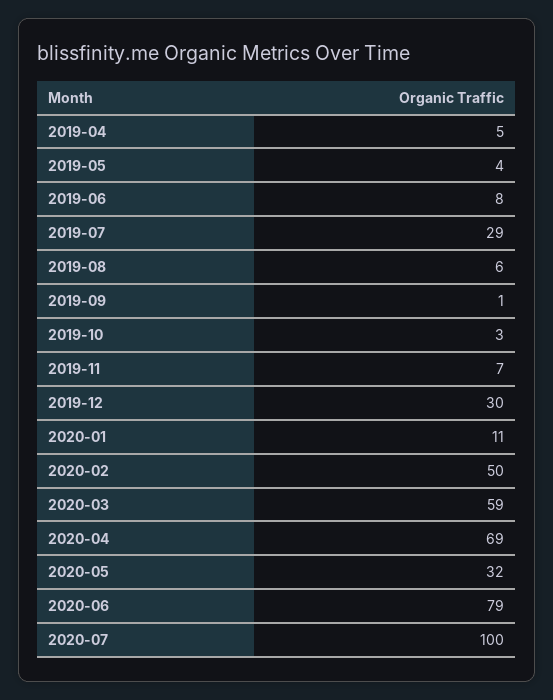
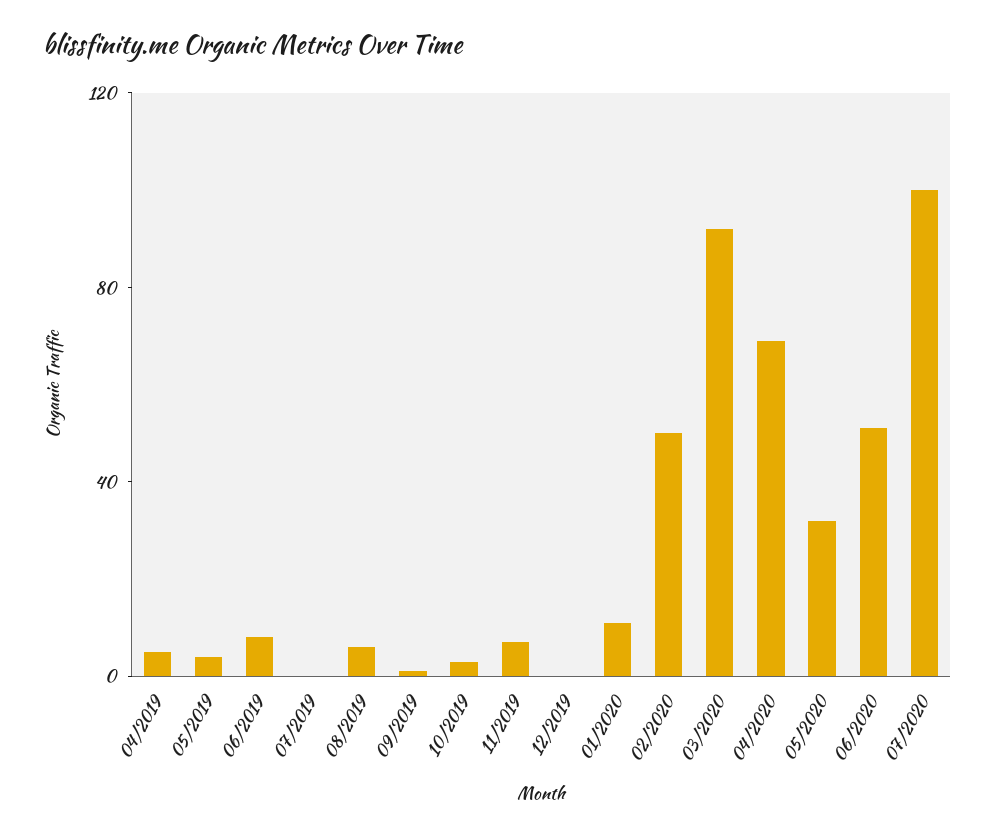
  {
    "2019-04": 5,
    "2019-05": 4,
    "2019-06": 8,
-   "2019-07": 29,
+   "2019-07": 0,
    "2019-08": 6,
    "2019-09": 1,
    "2019-10": 3,
    "2019-11": 7,
-   "2019-12": 30,
+   "2019-12": 0,
    "2020-01": 11,
    "2020-02": 50,
-   "2020-03": 59,
+   "2020-03": 90,
    "2020-04": 69,
    "2020-05": 32,
-   "2020-06": 79,
+   "2020-06": 50,
    "2020-07": 100
  }

